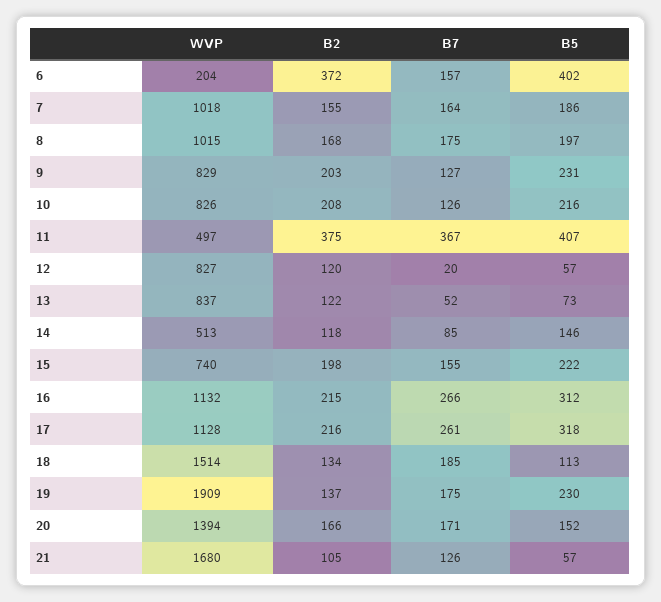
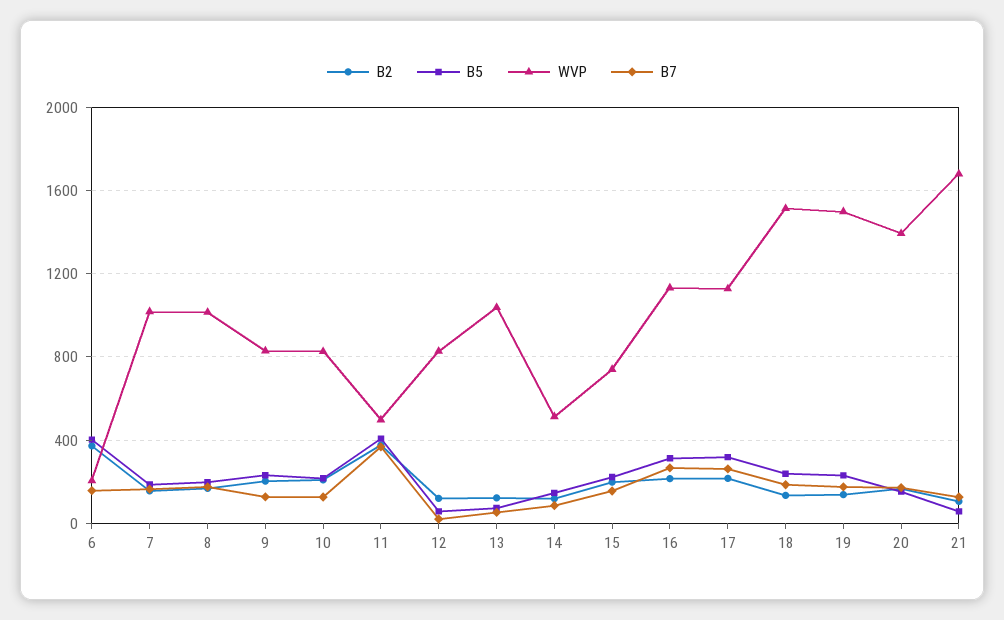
  {
    "WVP": {
      "6": 204,
      "7": 1018,
      "8": 1015,
      "9": 829,
      "10": 826,
      "11": 497,
      "12": 827,
-     "13": 837,
+     "13": 1050,
      "14": 513,
      "15": 740,
      "16": 1132,
      "17": 1128,
      "18": 1514,
-     "19": 1909,
+     "19": 1500,
      "20": 1394,
      "21": 1680
    },
    "B2": {
      "6": 372,
      "7": 155,
      "8": 168,
      "9": 203,
      "10": 208,
      "11": 375,
      "12": 120,
      "13": 122,
      "14": 118,
      "15": 198,
      "16": 215,
      "17": 216,
      "18": 134,
      "19": 137,
      "20": 166,
      "21": 105
    },
    "B7": {
      "6": 157,
      "7": 164,
      "8": 175,
      "9": 127,
      "10": 126,
      "11": 367,
      "12": 20,
      "13": 52,
      "14": 85,
      "15": 155,
      "16": 266,
      "17": 261,
      "18": 185,
      "19": 175,
      "20": 171,
      "21": 126
    },
    "B5": {
      "6": 402,
      "7": 186,
      "8": 197,
      "9": 231,
      "10": 216,
      "11": 407,
      "12": 57,
      "13": 73,
      "14": 146,
      "15": 222,
      "16": 312,
      "17": 318,
-     "18": 113,
+     "18": 250,
      "19": 230,
      "20": 152,
      "21": 57
    }
  }

